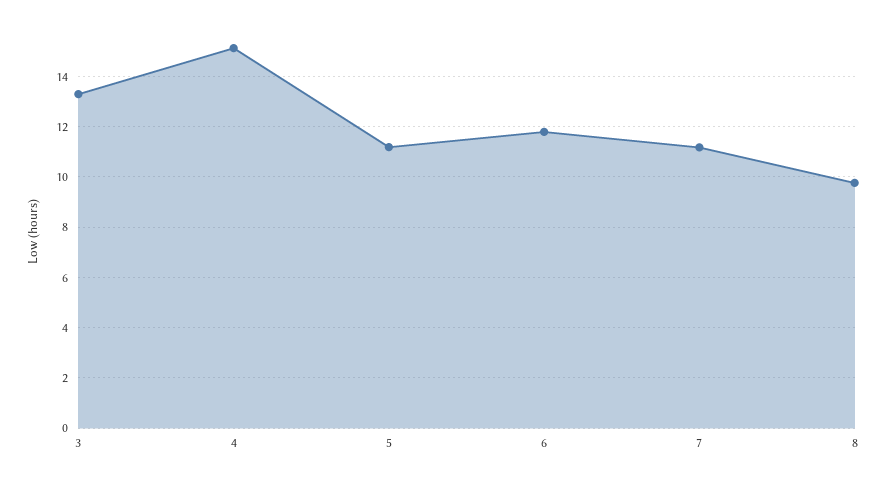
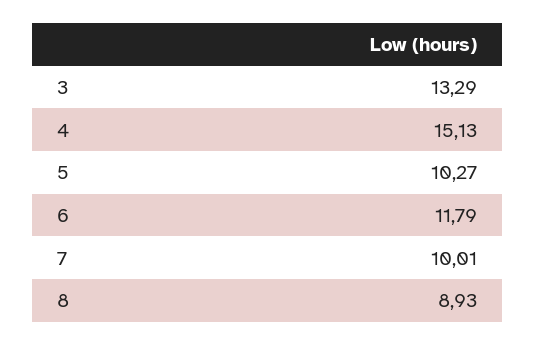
  {
    "3": 13.29,
    "4": 15.13,
-   "5": 11.25,
+   "5": 10.27,
    "6": 11.79,
-   "7": 11.25,
+   "7": 10.01,
-   "8": 9.75
+   "8": 8.93
  }

